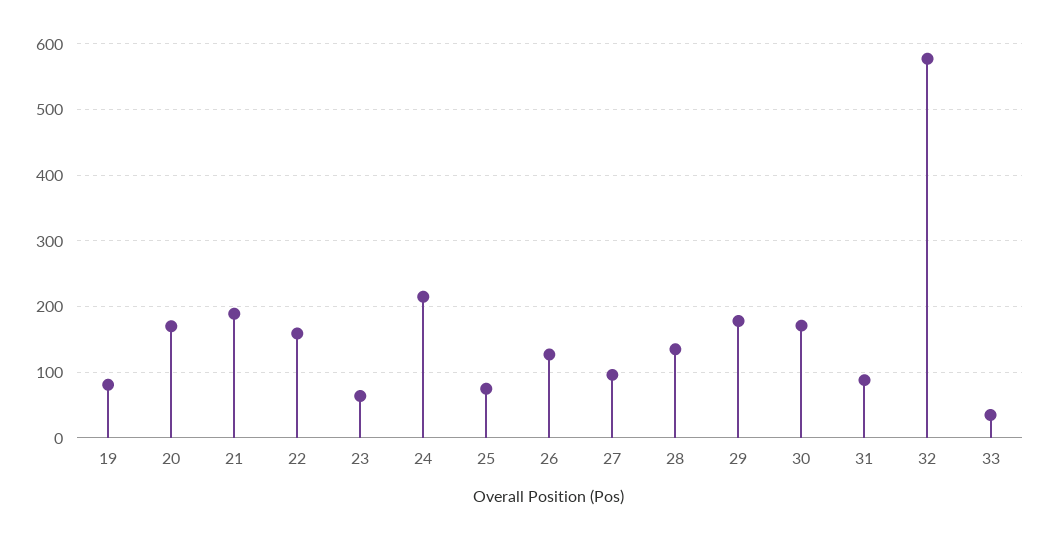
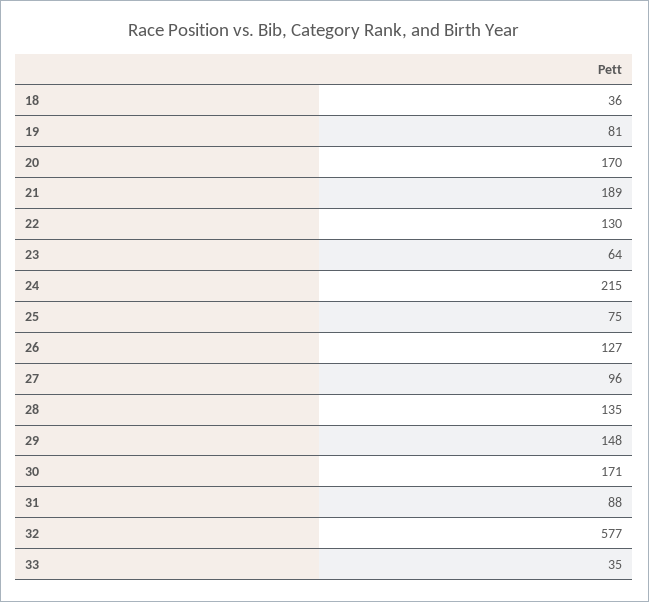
  {
    "19": 81,
    "20": 170,
    "21": 189,
-   "22": 160,
+   "22": 130,
    "23": 64,
    "24": 215,
    "25": 75,
    "26": 127,
    "27": 96,
    "28": 135,
-   "29": 180,
+   "29": 148,
    "30": 171,
    "31": 88,
    "32": 577,
-   "33": 35
+   "33": 35,
+   "18": 36
  }

